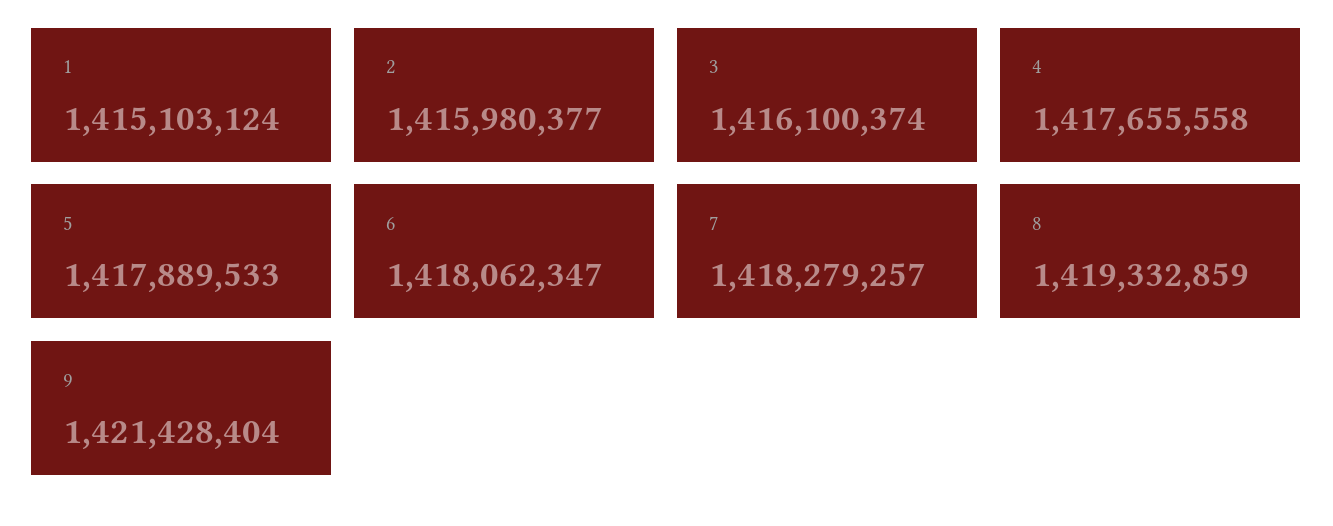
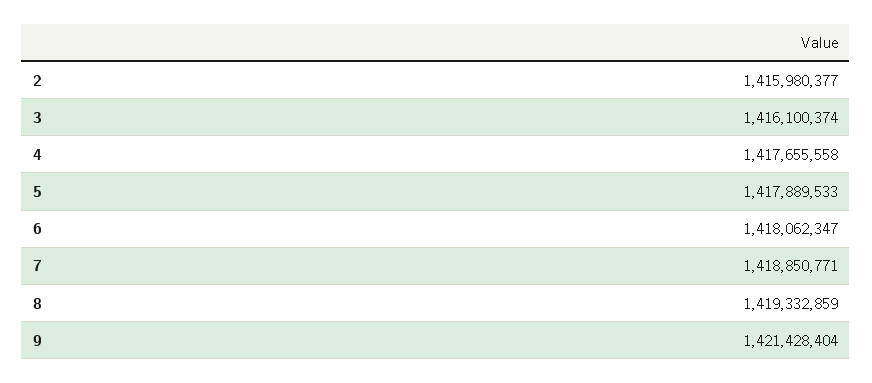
  {
-   "1": 1415103124,
    "2": 1415980377,
    "3": 1416100374,
    "4": 1417655558,
    "5": 1417889533,
    "6": 1418062347,
-   "7": 1418279257,
+   "7": 1418850771,
    "8": 1419332859,
    "9": 1421428404
  }

